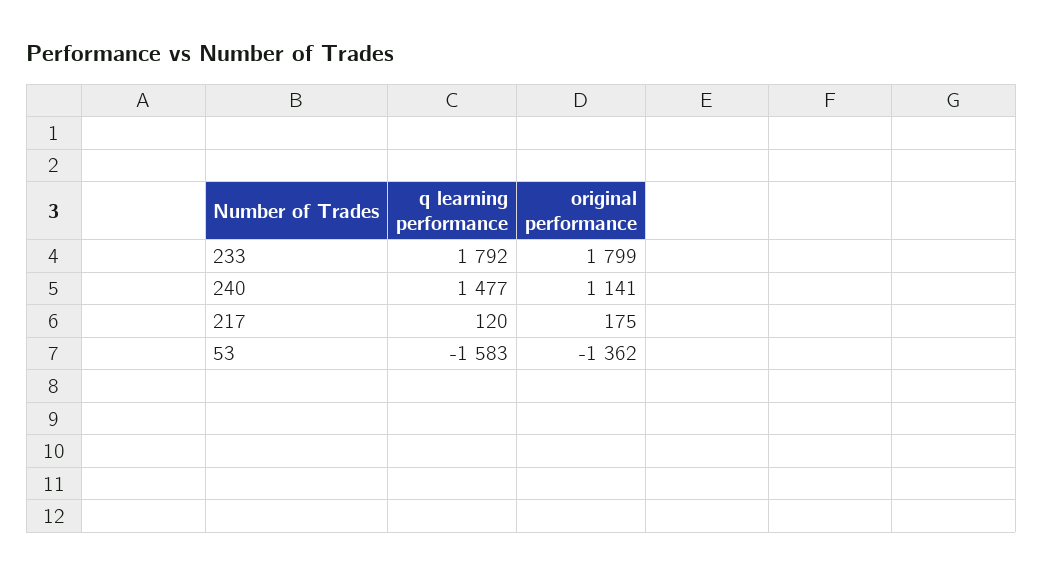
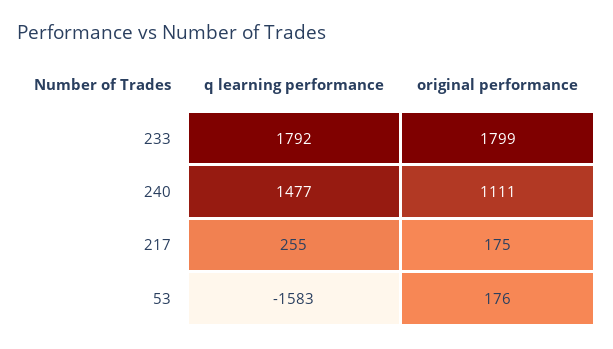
  {
    "q learning performance": {
      "233": 1792,
      "240": 1477,
-     "217": 120,
+     "217": 255,
      "53": -1583
    },
    "original performance": {
      "233": 1799,
-     "240": 1141,
+     "240": 1111,
      "217": 175,
-     "53": -1362
+     "53": 176
    }
  }

